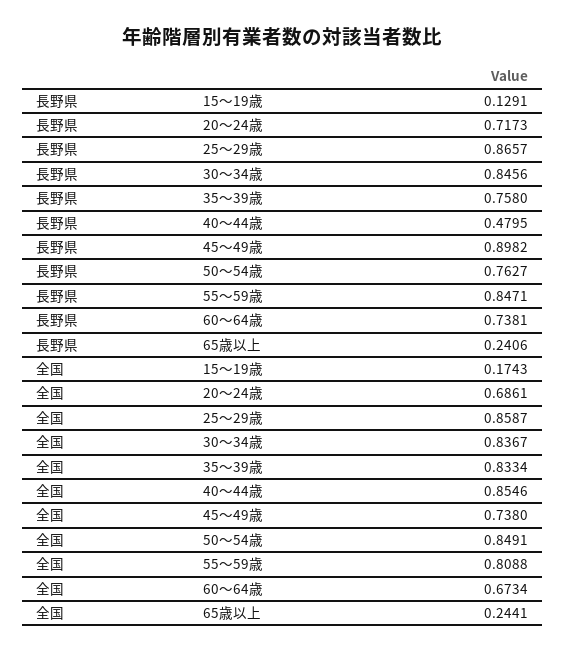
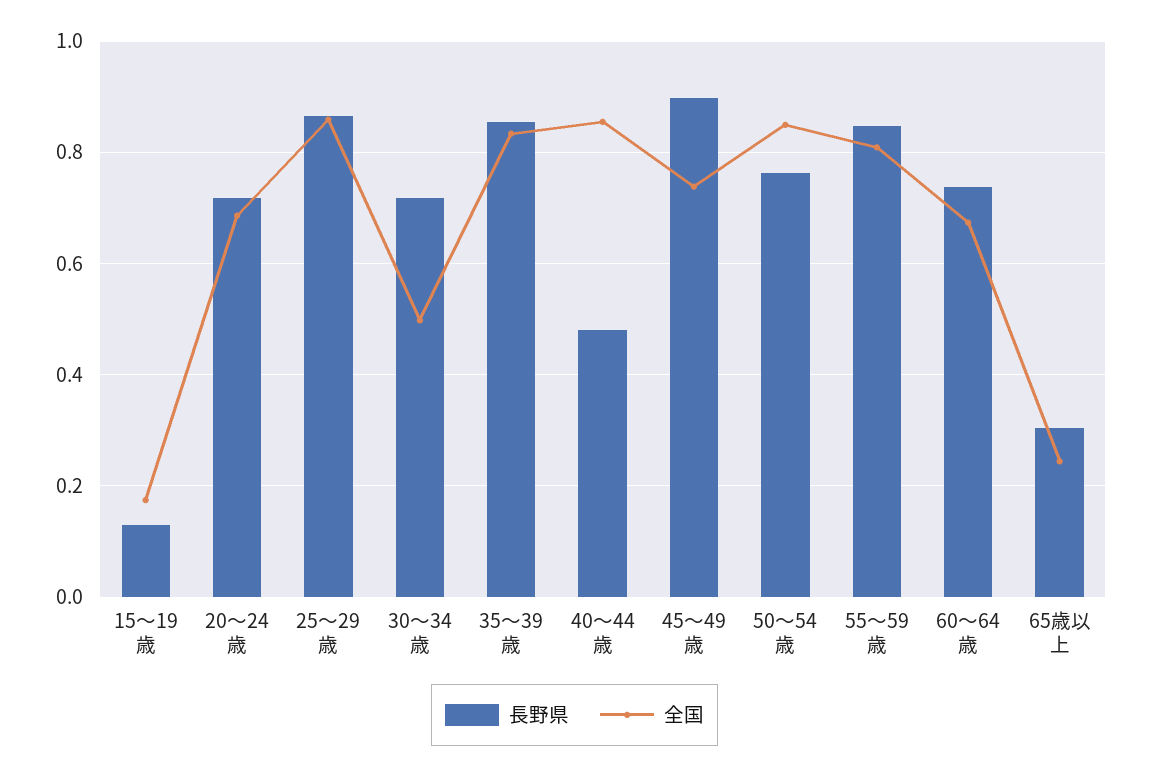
  {
    "長野県": {
      "15～19歳": 0.1291,
      "20～24歳": 0.7173,
      "25～29歳": 0.8657,
-     "30～34歳": 0.8456,
+     "30～34歳": 0.72,
-     "35～39歳": 0.758,
+     "35～39歳": 0.86,
      "40～44歳": 0.4795,
      "45～49歳": 0.8982,
      "50～54歳": 0.7627,
      "55～59歳": 0.8471,
      "60～64歳": 0.7381,
-     "65歳以上": 0.2406
+     "65歳以上": 0.3
    },
    "全国": {
      "15～19歳": 0.1743,
      "20～24歳": 0.6861,
      "25～29歳": 0.8587,
-     "30～34歳": 0.8367,
+     "30～34歳": 0.5,
      "35～39歳": 0.8334,
      "40～44歳": 0.8546,
      "45～49歳": 0.738,
      "50～54歳": 0.8491,
      "55～59歳": 0.8088,
      "60～64歳": 0.6734,
      "65歳以上": 0.2441
    }
  }

